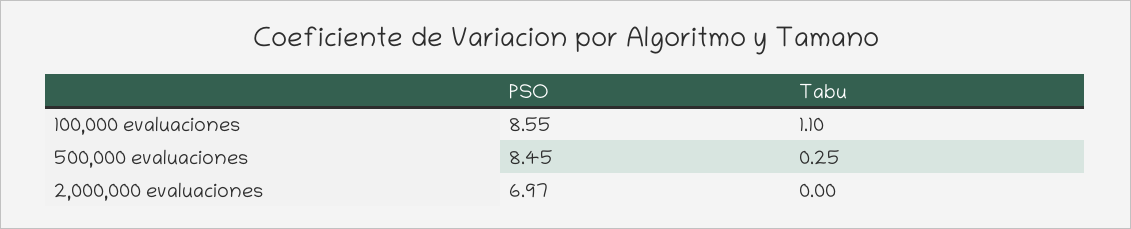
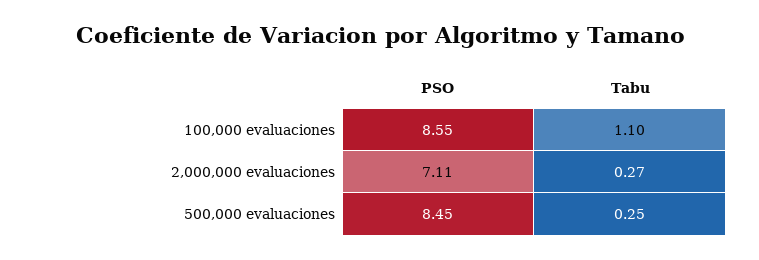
  {
    "PSO": {
      "100,000 evaluaciones": 8.55,
      "500,000 evaluaciones": 8.45,
-     "2,000,000 evaluaciones": 6.97
+     "2,000,000 evaluaciones": 7.11
    },
    "Tabu": {
      "100,000 evaluaciones": 1.1,
      "500,000 evaluaciones": 0.25,
-     "2,000,000 evaluaciones": 0
+     "2,000,000 evaluaciones": 0.27
    }
  }

